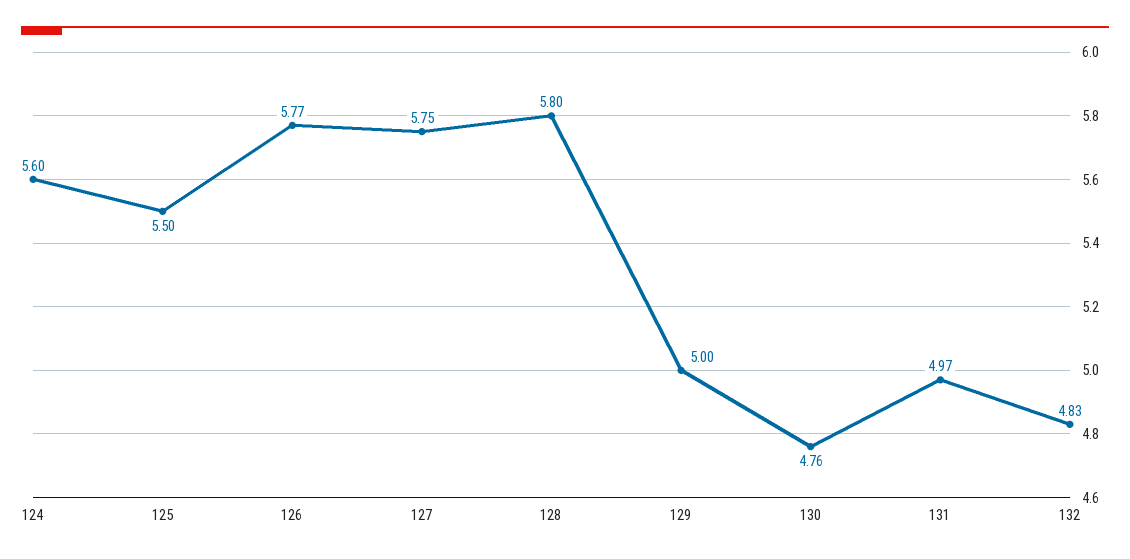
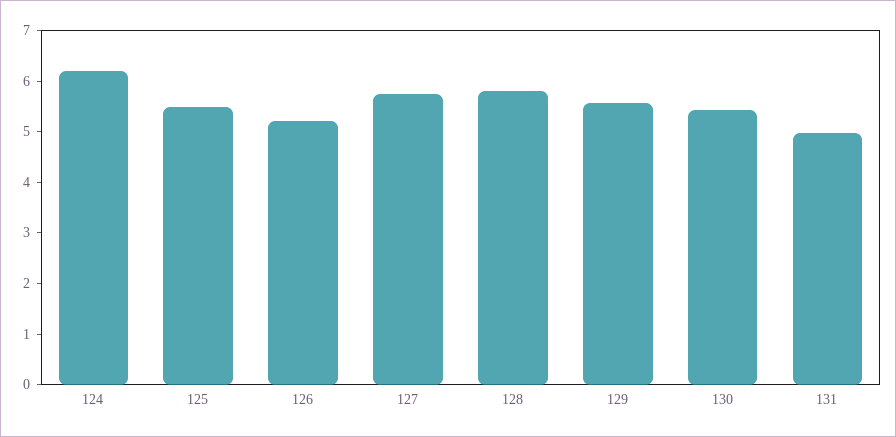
  {
-   "124": 5.6,
+   "124": 6.2,
    "125": 5.5,
-   "126": 5.77,
+   "126": 5.2,
    "127": 5.75,
    "128": 5.8,
-   "129": 5,
+   "129": 5.6,
-   "130": 4.76,
+   "130": 5.4,
-   "131": 4.97,
+   "131": 4.97
-   "132": 4.83
  }

